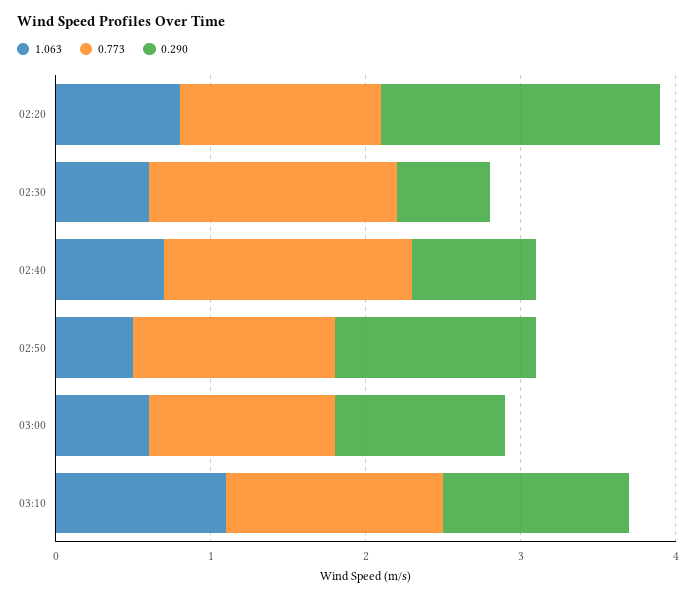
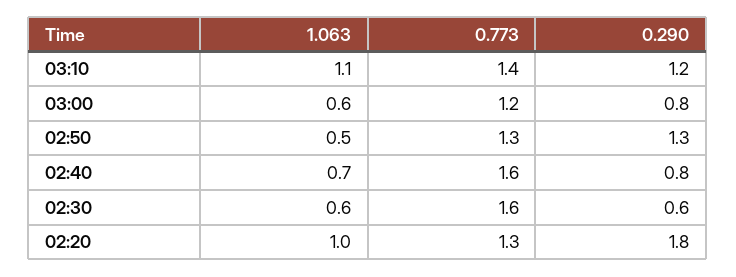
  {
    "1.063": {
-     "02:20": 0.8,
+     "02:20": 1,
      "02:30": 0.6,
      "02:40": 0.7,
      "02:50": 0.5,
      "03:00": 0.6,
      "03:10": 1.1
    },
    "0.773": {
      "02:20": 1.3,
      "02:30": 1.6,
      "02:40": 1.6,
      "02:50": 1.3,
      "03:00": 1.2,
      "03:10": 1.4
    },
    "0.290": {
      "02:20": 1.8,
      "02:30": 0.6,
      "02:40": 0.8,
      "02:50": 1.3,
-     "03:00": 1.1,
+     "03:00": 0.8,
      "03:10": 1.2
    }
  }

